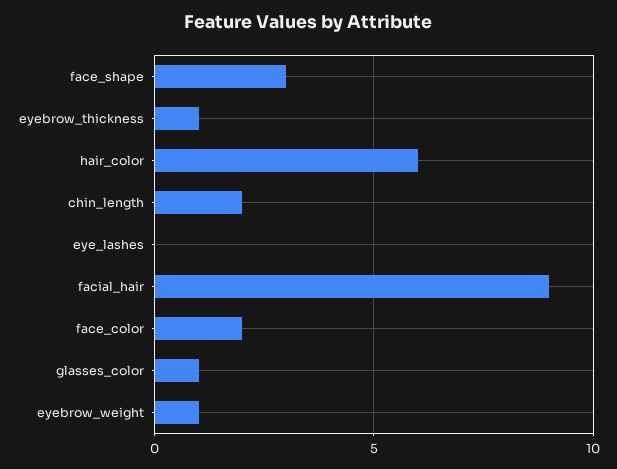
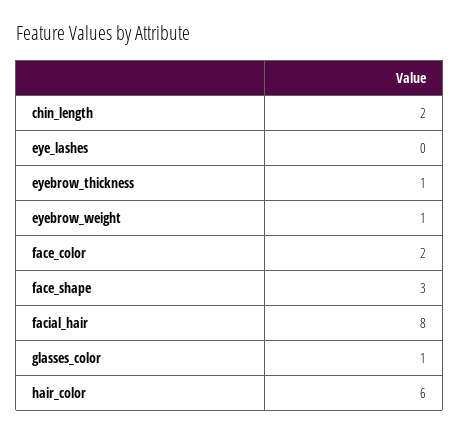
  {
    "face_shape": 3,
    "eyebrow_thickness": 1,
    "hair_color": 6,
    "chin_length": 2,
    "eye_lashes": 0,
-   "facial_hair": 9,
+   "facial_hair": 8,
    "face_color": 2,
    "glasses_color": 1,
    "eyebrow_weight": 1
  }

